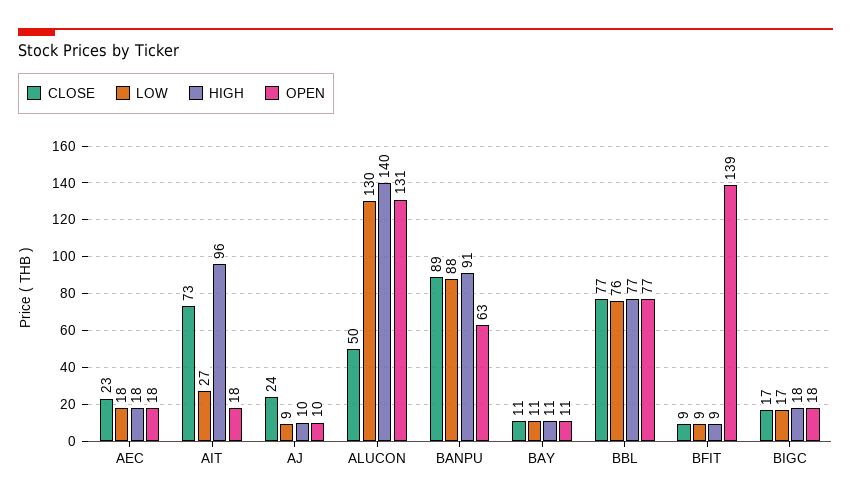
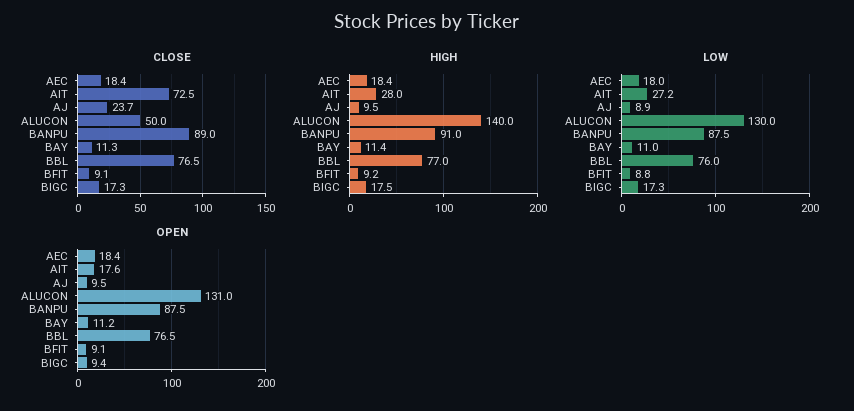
  {
    "CLOSE": {
-     "AEC": 23,
+     "AEC": 18.4,
      "AIT": 72.5,
      "AJ": 23.7,
      "ALUCON": 50,
      "BANPU": 89,
      "BAY": 11.3,
      "BBL": 76.5,
      "BFIT": 9.1,
      "BIGC": 17.3
    },
    "LOW": {
      "AEC": 18,
      "AIT": 27.2,
      "AJ": 8.9,
      "ALUCON": 130,
      "BANPU": 87.5,
      "BAY": 11,
      "BBL": 76,
      "BFIT": 8.8,
      "BIGC": 17.3
    },
    "HIGH": {
      "AEC": 18.4,
-     "AIT": 96,
+     "AIT": 28,
      "AJ": 9.5,
      "ALUCON": 140,
      "BANPU": 91,
      "BAY": 11.4,
      "BBL": 77,
      "BFIT": 9.2,
      "BIGC": 17.5
    },
    "OPEN": {
      "AEC": 18.4,
      "AIT": 17.6,
      "AJ": 9.5,
      "ALUCON": 131,
-     "BANPU": 63,
+     "BANPU": 87.5,
      "BAY": 11.2,
      "BBL": 76.5,
-     "BFIT": 139,
+     "BFIT": 9.1,
-     "BIGC": 18
+     "BIGC": 9.4
    }
  }

